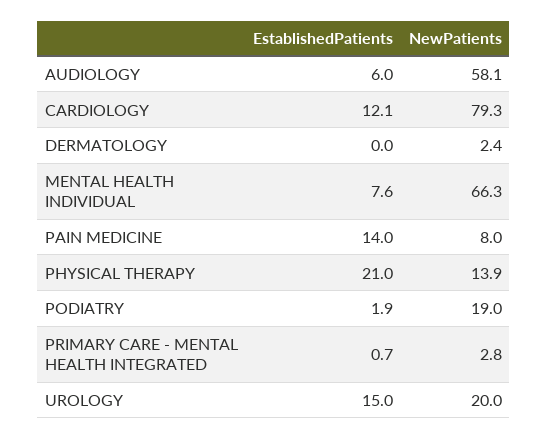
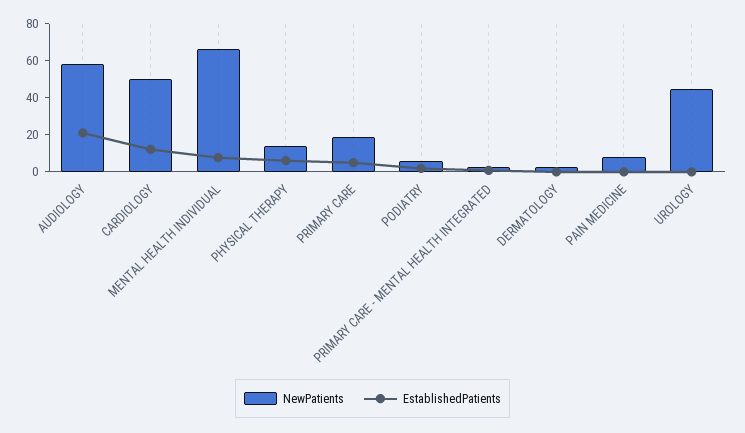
  {
    "EstablishedPatients": {
-     "AUDIOLOGY": 6,
+     "AUDIOLOGY": 20,
      "CARDIOLOGY": 12.1,
      "DERMATOLOGY": 0,
      "MENTAL HEALTH INDIVIDUAL": 7.6,
-     "PAIN MEDICINE": 14,
+     "PAIN MEDICINE": 0,
-     "PHYSICAL THERAPY": 21,
+     "PHYSICAL THERAPY": 5,
      "PODIATRY": 1.9,
      "PRIMARY CARE - MENTAL HEALTH INTEGRATED": 0.7,
-     "UROLOGY": 15
+     "UROLOGY": 0,
+     "PRIMARY CARE": 5
    },
    "NewPatients": {
      "AUDIOLOGY": 58.1,
-     "CARDIOLOGY": 79.3,
+     "CARDIOLOGY": 50,
      "DERMATOLOGY": 2.4,
      "MENTAL HEALTH INDIVIDUAL": 66.3,
      "PAIN MEDICINE": 8,
      "PHYSICAL THERAPY": 13.9,
-     "PODIATRY": 19,
+     "PODIATRY": 5,
      "PRIMARY CARE - MENTAL HEALTH INTEGRATED": 2.8,
-     "UROLOGY": 20
+     "UROLOGY": 45,
+     "PRIMARY CARE": 20
    }
  }

